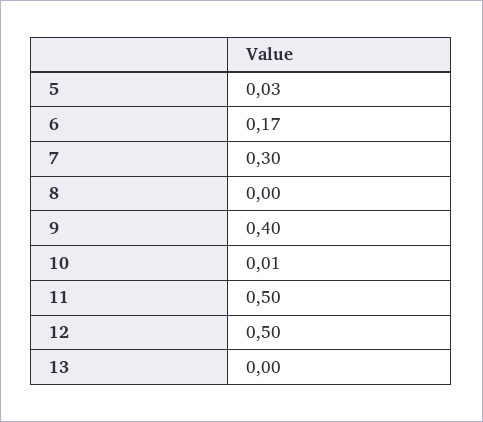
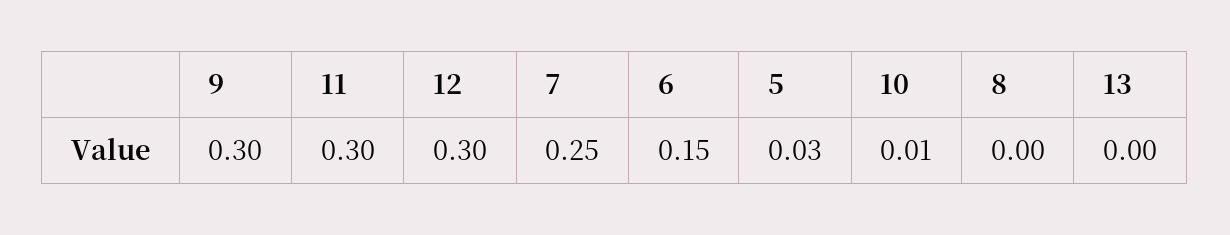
  {
    "5": 0.03,
-   "6": 0.17,
+   "6": 0.15,
-   "7": 0.3,
+   "7": 0.25,
    "8": 0,
-   "9": 0.4,
+   "9": 0.3,
    "10": 0.01,
-   "11": 0.5,
+   "11": 0.3,
-   "12": 0.5,
+   "12": 0.3,
    "13": 0
  }

